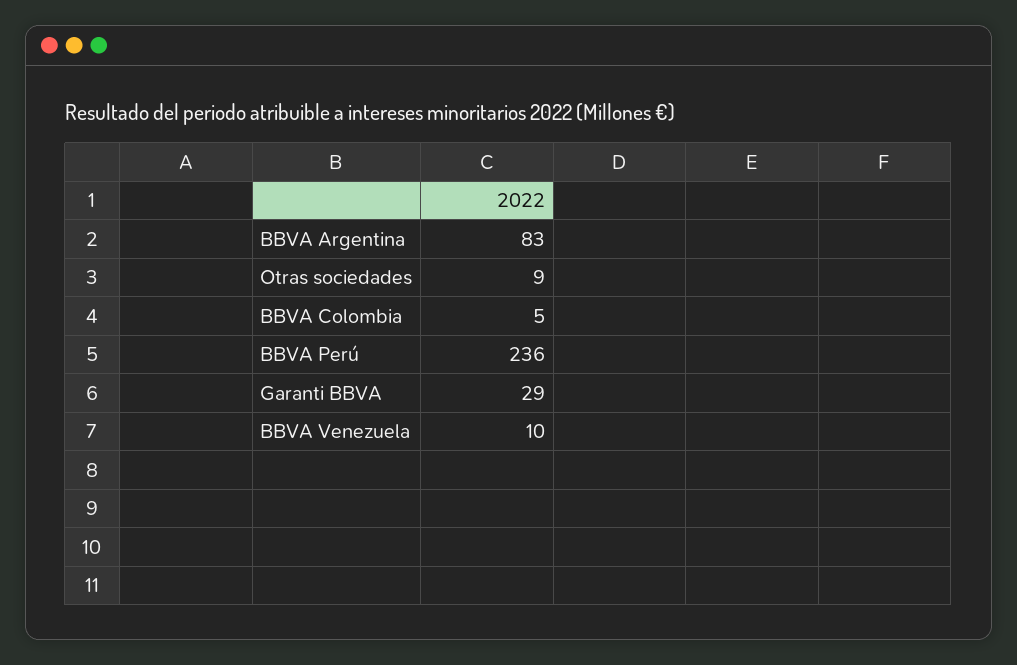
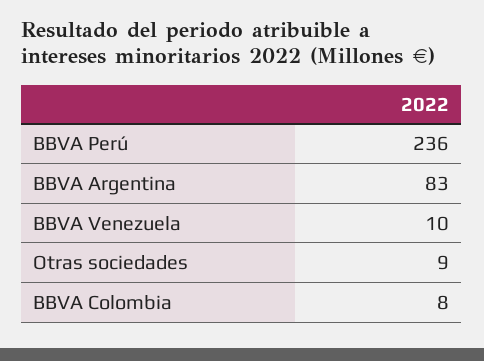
  {
    "BBVA Argentina": 83,
    "Otras sociedades": 9,
-   "BBVA Colombia": 5,
+   "BBVA Colombia": 8,
    "BBVA Perú": 236,
-   "Garanti BBVA": 29,
    "BBVA Venezuela": 10
  }

